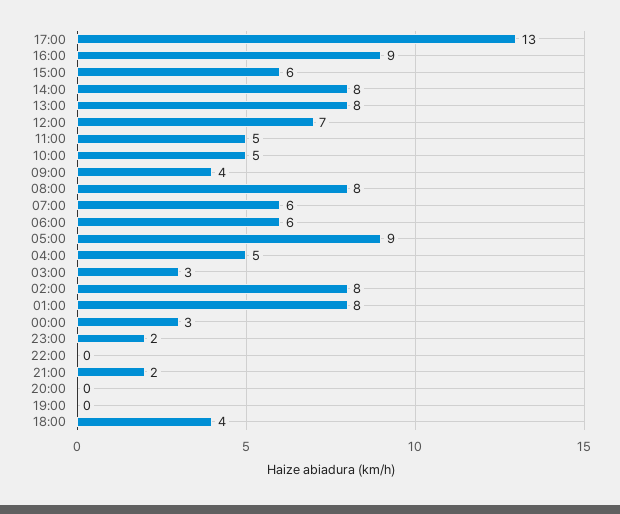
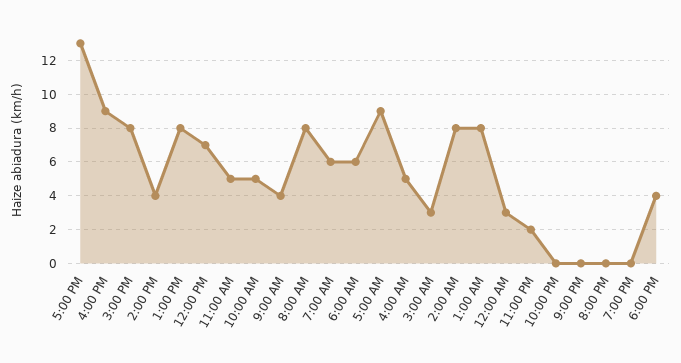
  {
    "17:00": 13,
    "16:00": 9,
-   "15:00": 6,
+   "15:00": 8,
-   "14:00": 8,
+   "14:00": 4,
    "13:00": 8,
    "12:00": 7,
    "11:00": 5,
    "10:00": 5,
    "09:00": 4,
    "08:00": 8,
    "07:00": 6,
    "06:00": 6,
    "05:00": 9,
    "04:00": 5,
    "03:00": 3,
    "02:00": 8,
    "01:00": 8,
    "00:00": 3,
    "23:00": 2,
    "22:00": 0,
-   "21:00": 2,
+   "21:00": 0,
    "20:00": 0,
    "19:00": 0,
    "18:00": 4
  }

